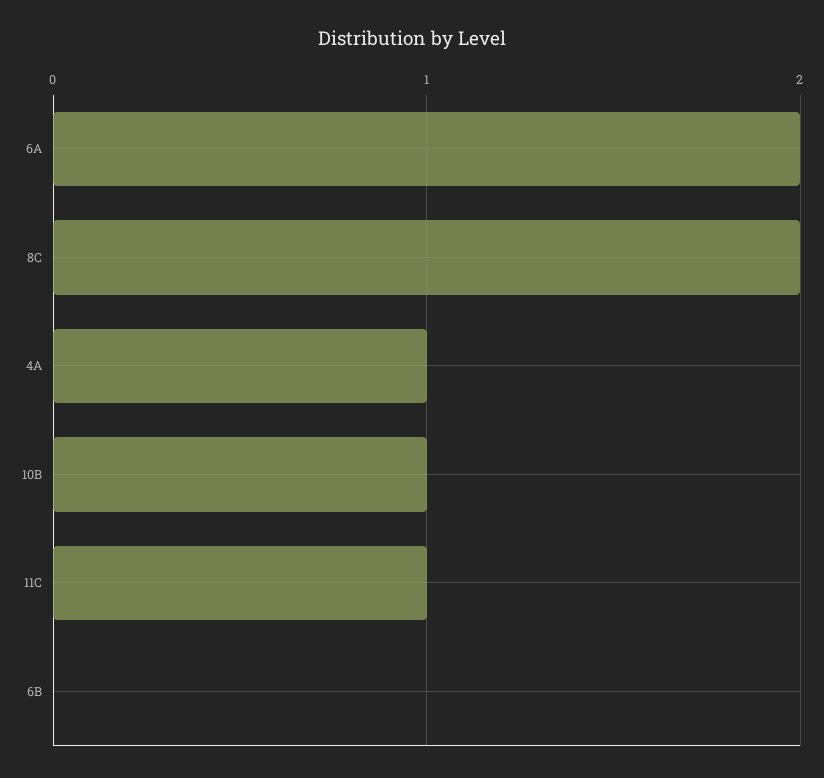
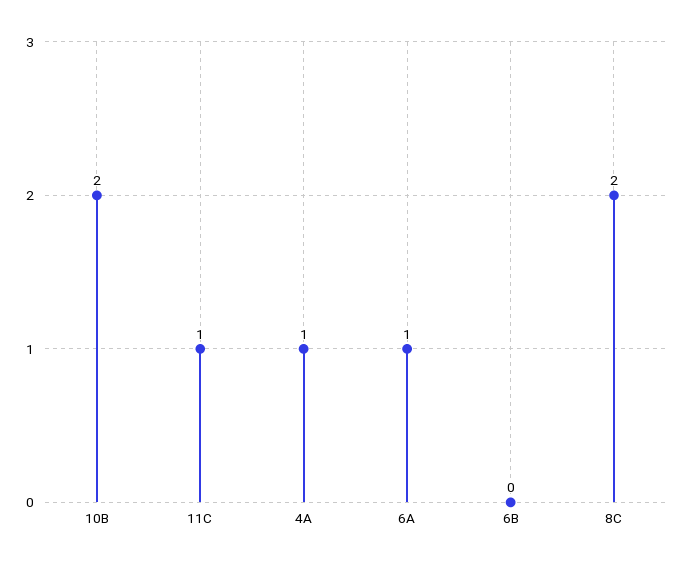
  {
-   "6A": 2,
+   "6A": 1,
    "8C": 2,
    "4A": 1,
-   "10B": 1,
+   "10B": 2,
    "11C": 1,
    "6B": 0
  }

